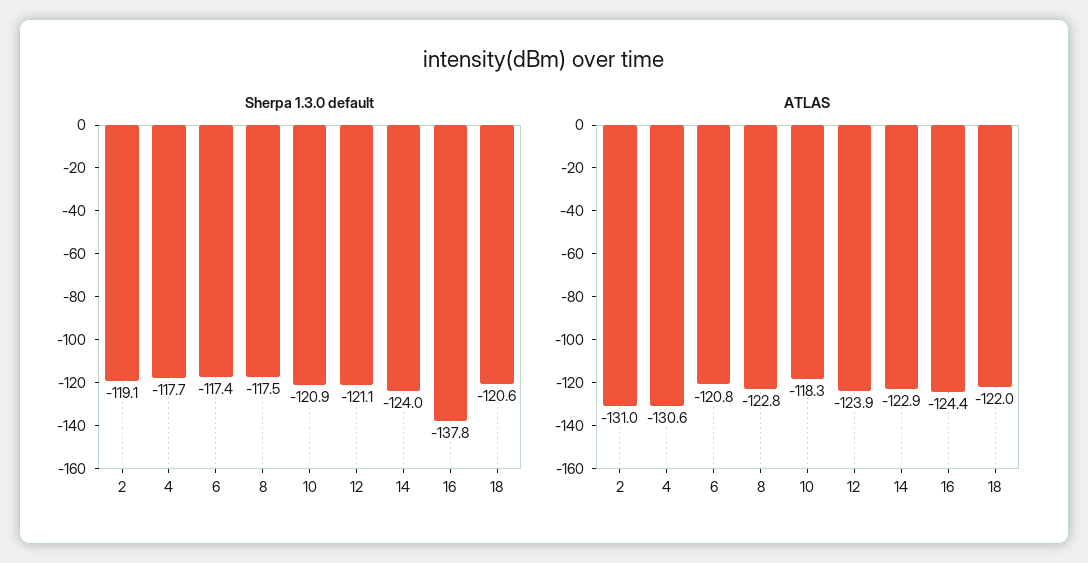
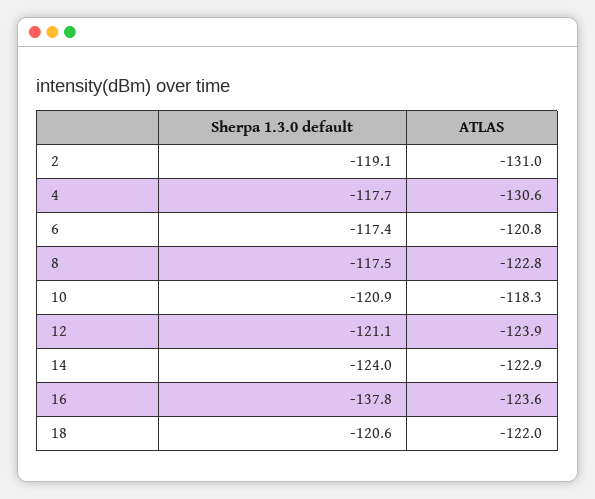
  {
    "Sherpa 1.3.0 default": {
      "2": -119.1,
      "4": -117.7,
      "6": -117.4,
      "8": -117.5,
      "10": -120.9,
      "12": -121.1,
      "14": -124,
      "16": -137.8,
      "18": -120.6
    },
    "ATLAS": {
      "2": -131,
      "4": -130.6,
      "6": -120.8,
      "8": -122.8,
      "10": -118.3,
      "12": -123.9,
      "14": -122.9,
-     "16": -124.4,
+     "16": -123.6,
      "18": -122
    }
  }

